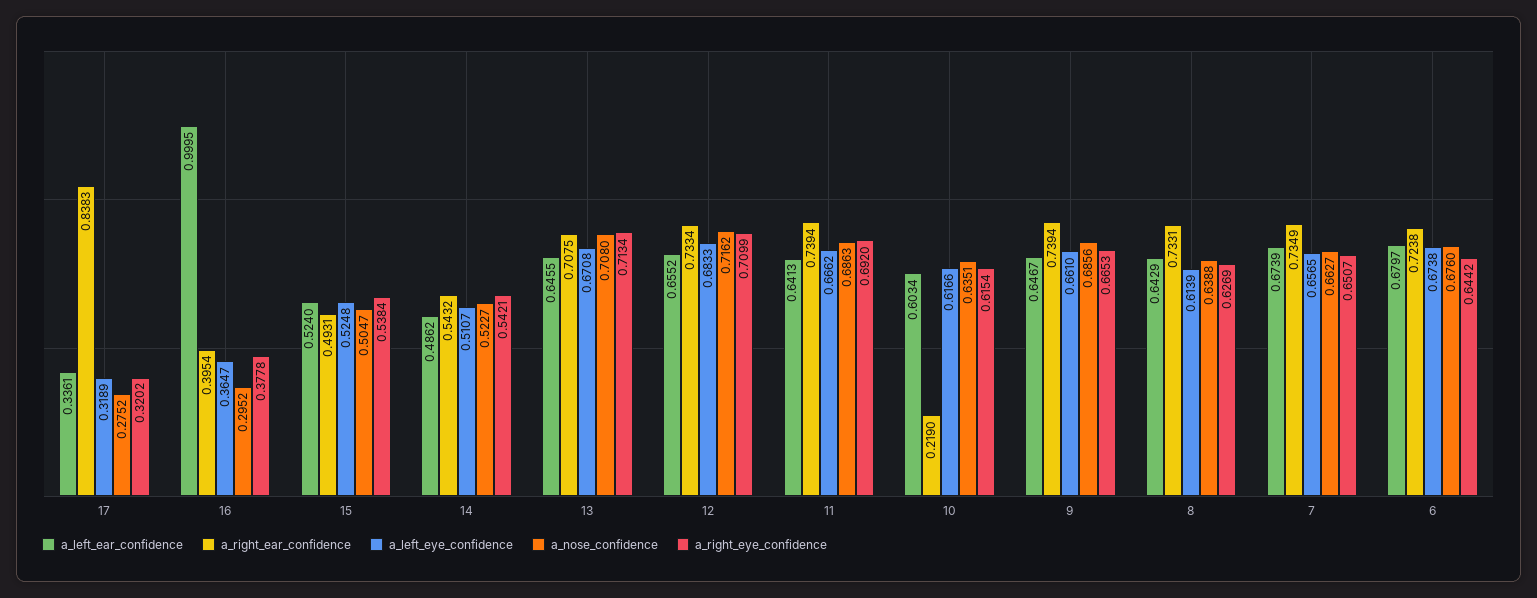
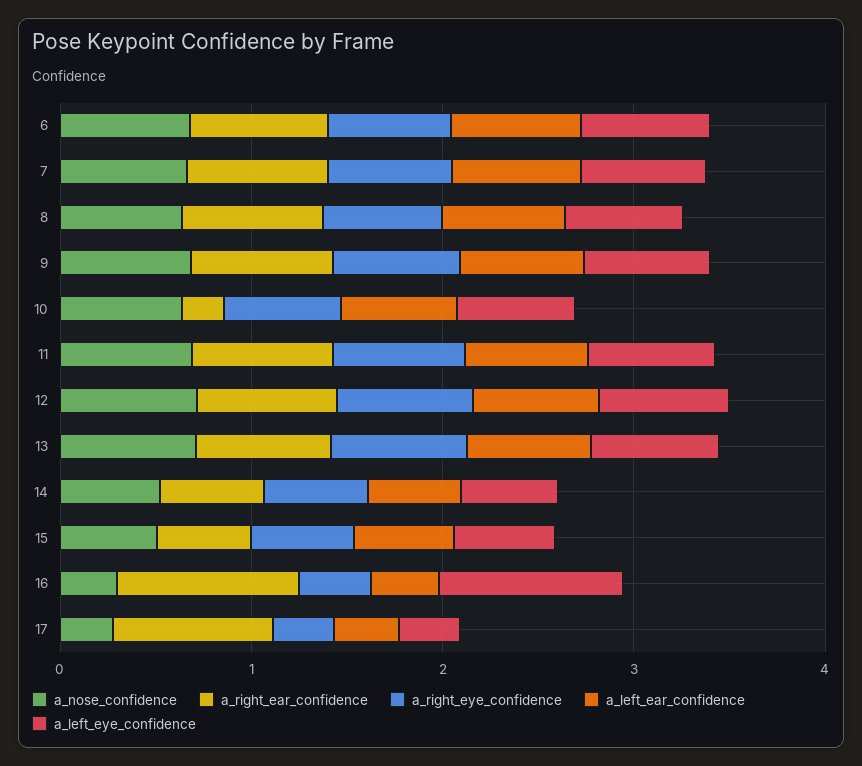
  {
    "a_left_ear_confidence": {
      "17": 0.3361,
-     "16": 0.9995,
+     "16": 0.4,
      "15": 0.524,
      "14": 0.4862,
      "13": 0.6455,
      "12": 0.6552,
      "11": 0.6413,
      "10": 0.6034,
      "9": 0.6467,
      "8": 0.6429,
      "7": 0.6739,
      "6": 0.6797
    },
    "a_right_ear_confidence": {
      "17": 0.8383,
-     "16": 0.3954,
+     "16": 1,
      "15": 0.4931,
      "14": 0.5432,
      "13": 0.7075,
      "12": 0.7334,
      "11": 0.7394,
      "10": 0.219,
      "9": 0.7394,
      "8": 0.7331,
      "7": 0.7349,
      "6": 0.7238
    },
    "a_left_eye_confidence": {
      "17": 0.3189,
-     "16": 0.3647,
+     "16": 1,
      "15": 0.5248,
      "14": 0.5107,
      "13": 0.6708,
      "12": 0.6833,
      "11": 0.6662,
      "10": 0.6166,
      "9": 0.661,
      "8": 0.6139,
      "7": 0.6565,
      "6": 0.6738
    },
    "a_nose_confidence": {
      "17": 0.2752,
      "16": 0.2952,
      "15": 0.5047,
      "14": 0.5227,
      "13": 0.708,
      "12": 0.7162,
      "11": 0.6863,
      "10": 0.6351,
      "9": 0.6856,
      "8": 0.6388,
      "7": 0.6627,
      "6": 0.676
    },
    "a_right_eye_confidence": {
      "17": 0.3202,
      "16": 0.3778,
      "15": 0.5384,
      "14": 0.5421,
      "13": 0.7134,
      "12": 0.7099,
      "11": 0.692,
      "10": 0.6154,
      "9": 0.6653,
      "8": 0.6269,
      "7": 0.6507,
      "6": 0.6442
    }
  }

